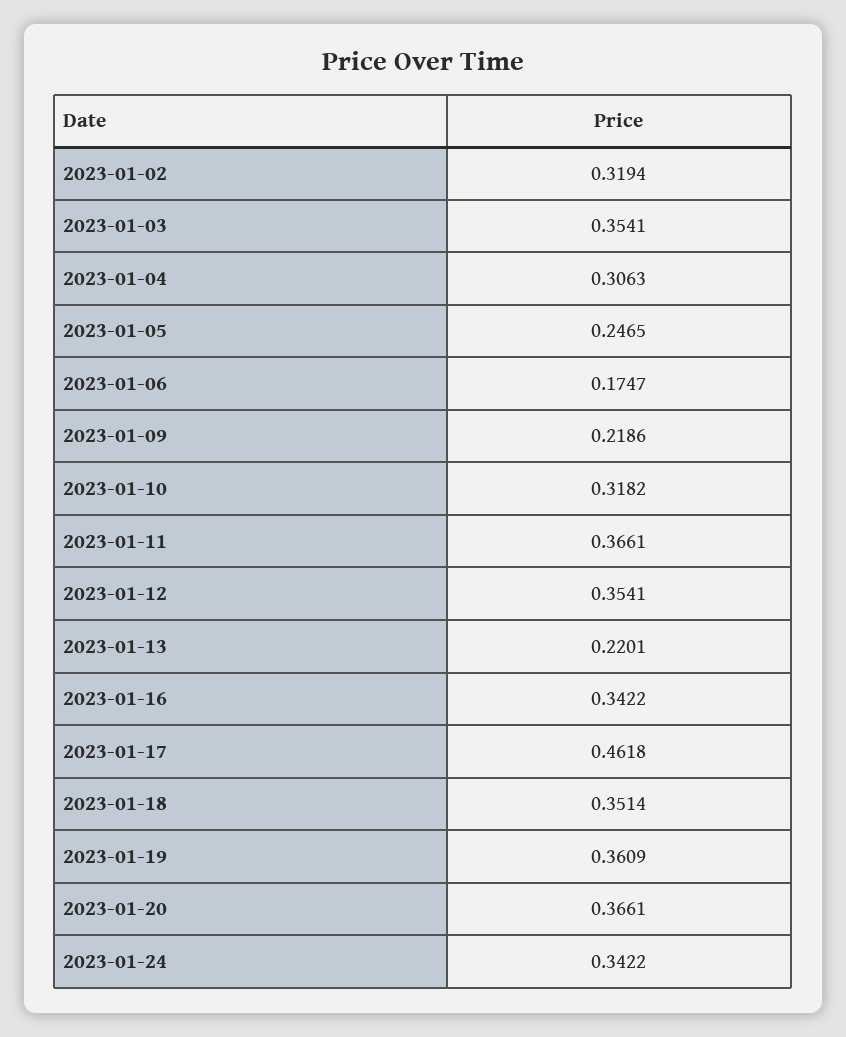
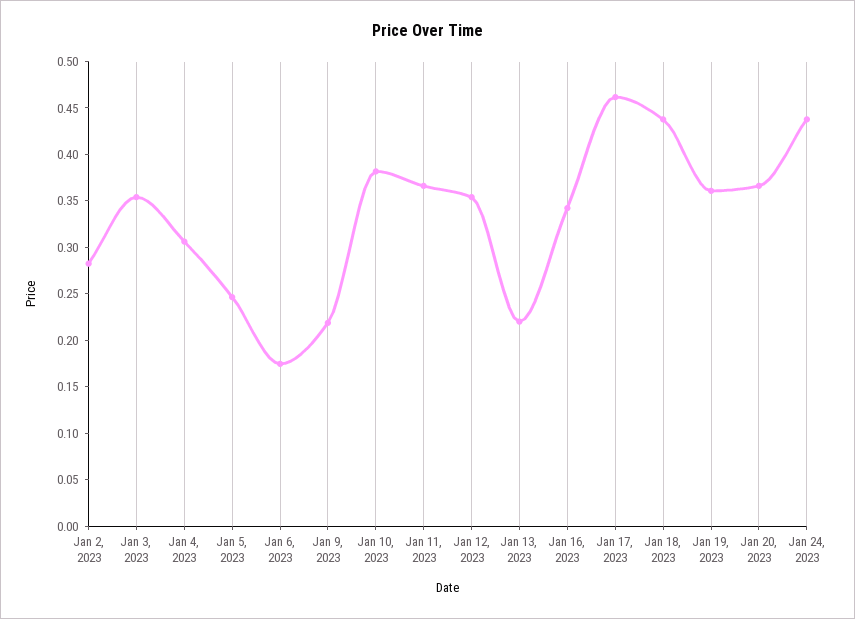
  {
-   "2023-01-02": 0.3194,
+   "2023-01-02": 0.28,
    "2023-01-03": 0.3541,
    "2023-01-04": 0.3063,
    "2023-01-05": 0.2465,
    "2023-01-06": 0.1747,
    "2023-01-09": 0.2186,
-   "2023-01-10": 0.3182,
+   "2023-01-10": 0.38,
    "2023-01-11": 0.3661,
    "2023-01-12": 0.3541,
    "2023-01-13": 0.2201,
    "2023-01-16": 0.3422,
    "2023-01-17": 0.4618,
-   "2023-01-18": 0.3514,
+   "2023-01-18": 0.44,
    "2023-01-19": 0.3609,
    "2023-01-20": 0.3661,
-   "2023-01-24": 0.3422
+   "2023-01-24": 0.44
  }

